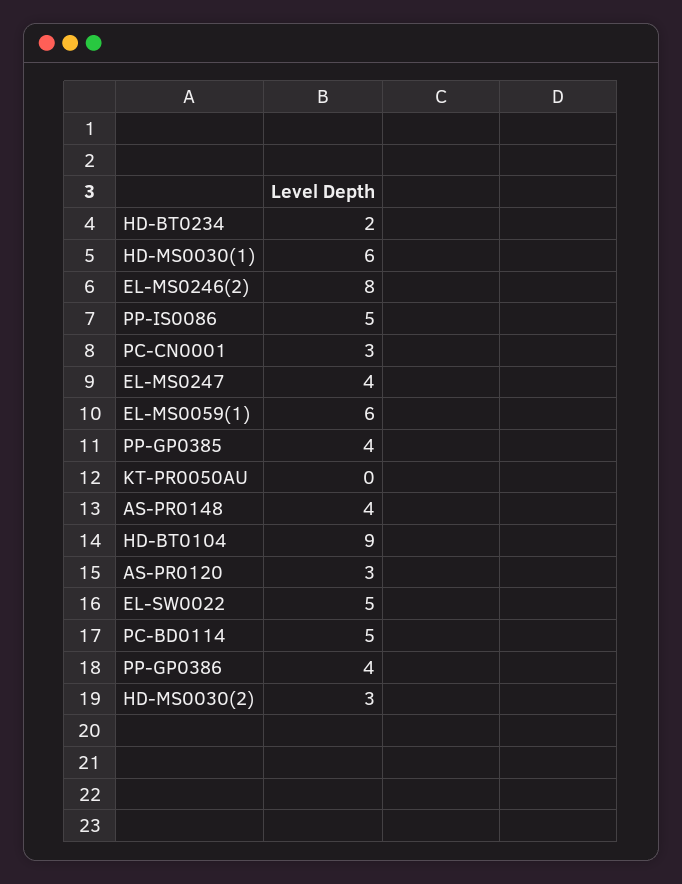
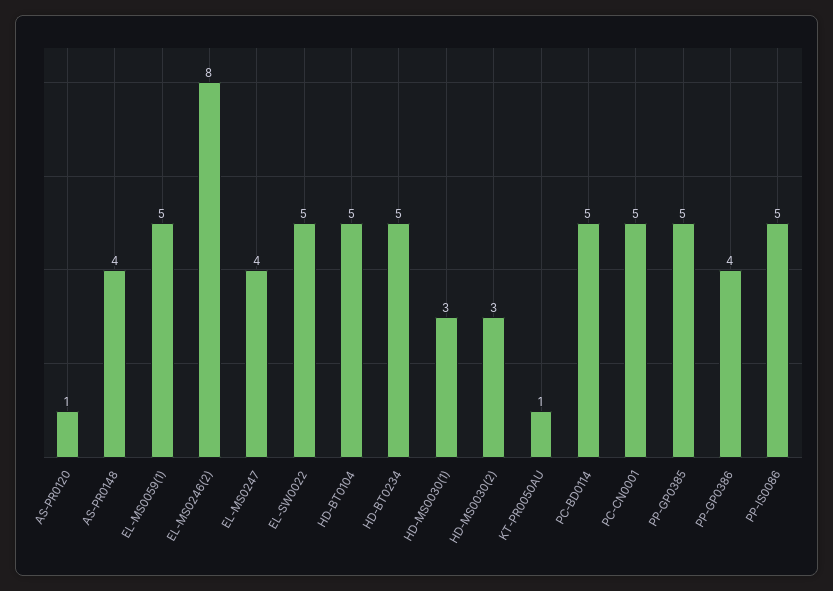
  {
-   "HD-BT0234": 2,
+   "HD-BT0234": 5,
-   "HD-MS0030(1)": 6,
+   "HD-MS0030(1)": 3,
    "EL-MS0246(2)": 8,
    "PP-IS0086": 5,
-   "PC-CN0001": 3,
+   "PC-CN0001": 5,
    "EL-MS0247": 4,
-   "EL-MS0059(1)": 6,
+   "EL-MS0059(1)": 5,
-   "PP-GP0385": 4,
+   "PP-GP0385": 5,
-   "KT-PR0050AU": 0,
+   "KT-PR0050AU": 1,
    "AS-PR0148": 4,
-   "HD-BT0104": 9,
+   "HD-BT0104": 5,
-   "AS-PR0120": 3,
+   "AS-PR0120": 1,
    "EL-SW0022": 5,
    "PC-BD0114": 5,
    "PP-GP0386": 4,
    "HD-MS0030(2)": 3
  }

